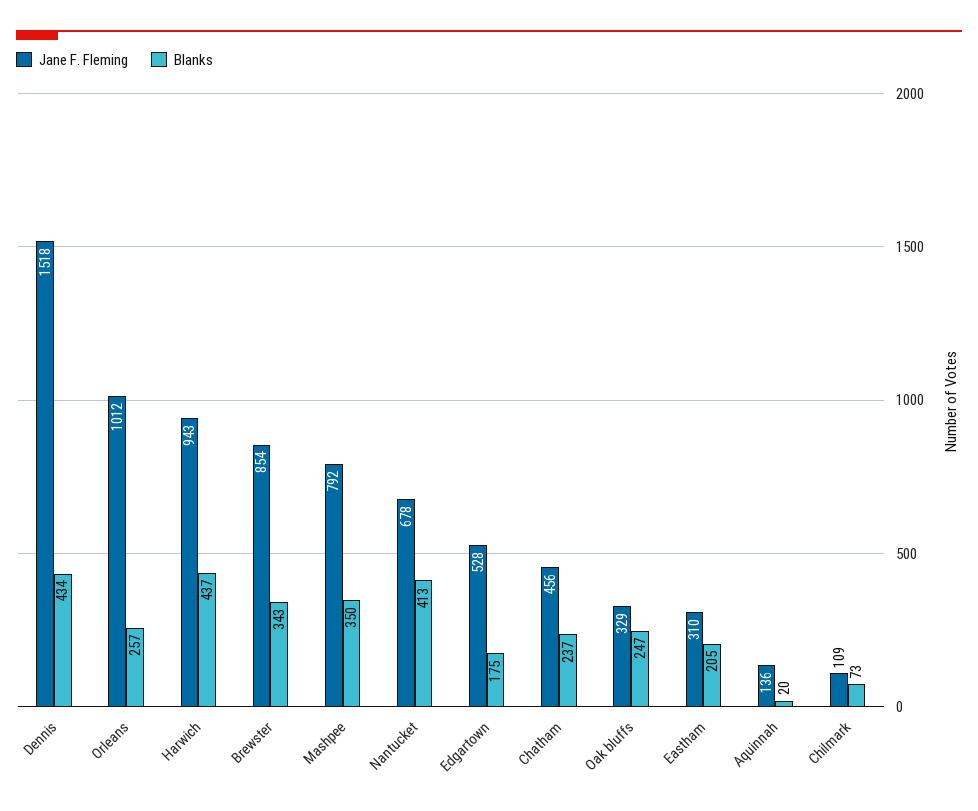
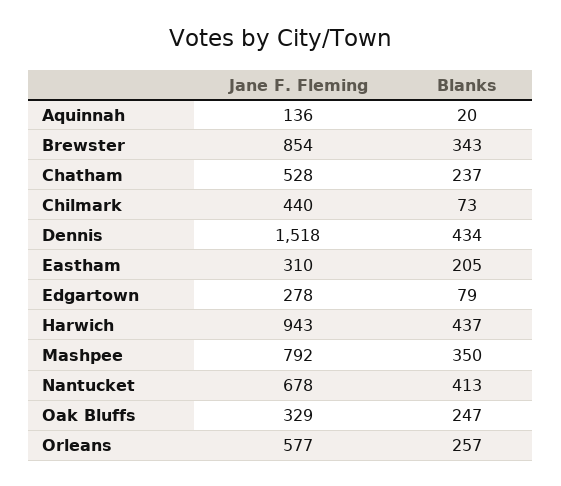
  {
    "Jane F. Fleming": {
      "Dennis": 1518,
-     "Orleans": 1012,
+     "Orleans": 577,
      "Harwich": 943,
      "Brewster": 854,
      "Mashpee": 792,
      "Nantucket": 678,
-     "Edgartown": 528,
+     "Edgartown": 278,
-     "Chatham": 456,
+     "Chatham": 528,
      "Oak bluffs": 329,
      "Eastham": 310,
      "Aquinnah": 136,
-     "Chilmark": 109
+     "Chilmark": 440
    },
    "Blanks": {
      "Dennis": 434,
      "Orleans": 257,
      "Harwich": 437,
      "Brewster": 343,
      "Mashpee": 350,
      "Nantucket": 413,
-     "Edgartown": 175,
+     "Edgartown": 79,
      "Chatham": 237,
      "Oak bluffs": 247,
      "Eastham": 205,
      "Aquinnah": 20,
      "Chilmark": 73
    }
  }

